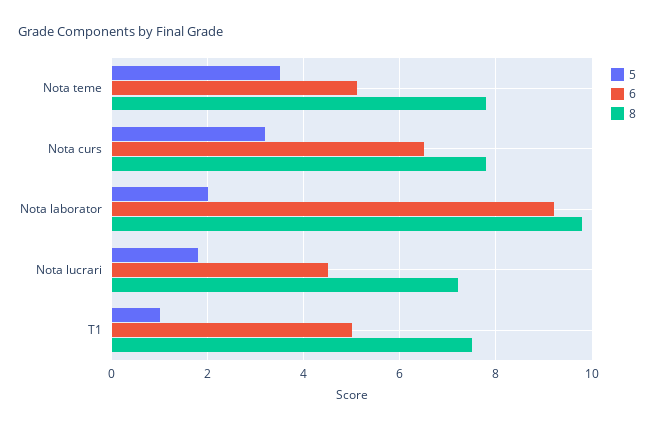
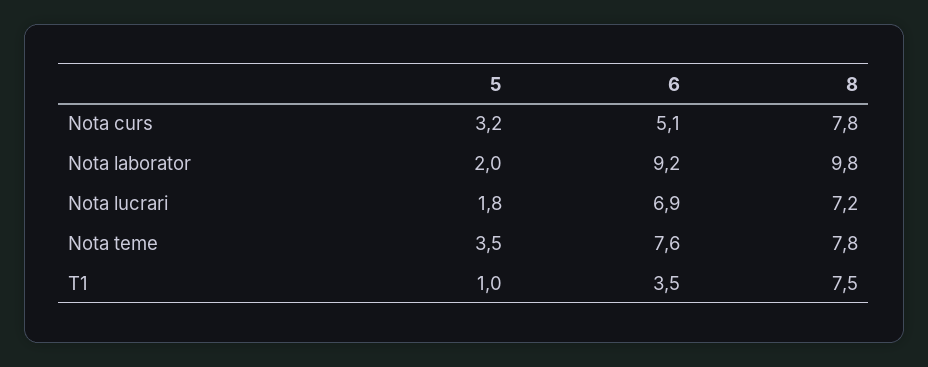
  {
    "5": {
      "Nota teme": 3.5,
      "Nota curs": 3.2,
      "Nota laborator": 2,
      "Nota lucrari": 1.8,
      "T1": 1
    },
    "6": {
-     "Nota teme": 5,
+     "Nota teme": 7.6,
-     "Nota curs": 6.5,
+     "Nota curs": 5.1,
      "Nota laborator": 9.2,
-     "Nota lucrari": 4.5,
+     "Nota lucrari": 6.9,
-     "T1": 5
+     "T1": 3.5
    },
    "8": {
      "Nota teme": 7.8,
      "Nota curs": 7.8,
      "Nota laborator": 9.8,
      "Nota lucrari": 7.2,
      "T1": 7.5
    }
  }

